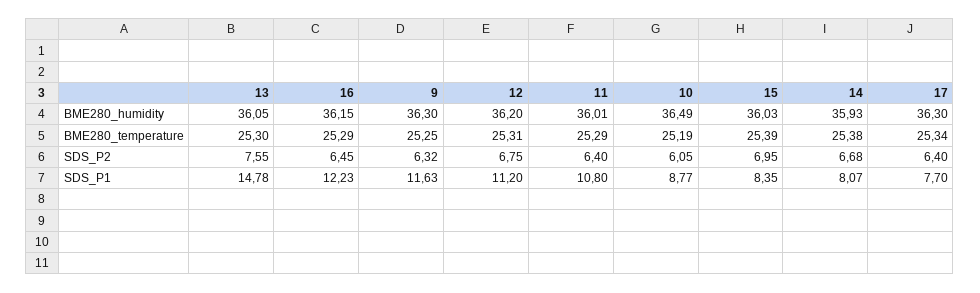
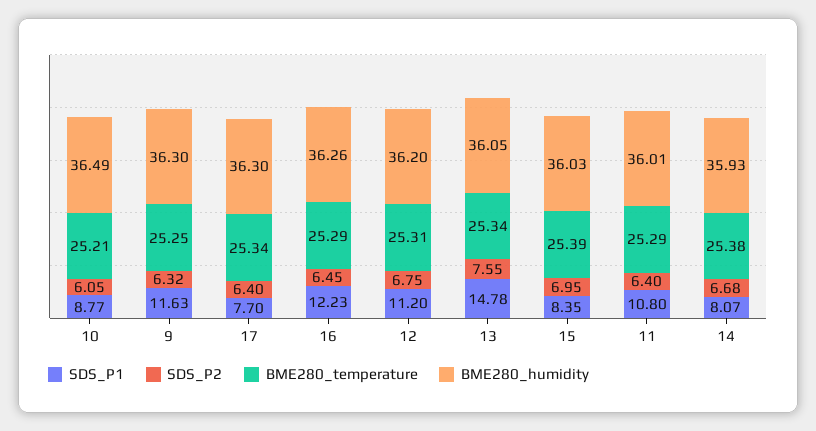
  {
    "BME280_humidity": {
      "13": 36.05,
-     "16": 36.15,
+     "16": 36.26,
      "9": 36.3,
      "12": 36.2,
      "11": 36.01,
      "10": 36.49,
      "15": 36.03,
      "14": 35.93,
      "17": 36.3
    },
    "BME280_temperature": {
-     "13": 25.3,
+     "13": 25.34,
      "16": 25.29,
      "9": 25.25,
      "12": 25.31,
      "11": 25.29,
-     "10": 25.19,
+     "10": 25.21,
      "15": 25.39,
      "14": 25.38,
      "17": 25.34
    },
    "SDS_P2": {
      "13": 7.55,
      "16": 6.45,
      "9": 6.32,
      "12": 6.75,
      "11": 6.4,
      "10": 6.05,
      "15": 6.95,
      "14": 6.68,
      "17": 6.4
    },
    "SDS_P1": {
      "13": 14.78,
      "16": 12.23,
      "9": 11.63,
      "12": 11.2,
      "11": 10.8,
      "10": 8.77,
      "15": 8.35,
      "14": 8.07,
      "17": 7.7
    }
  }

